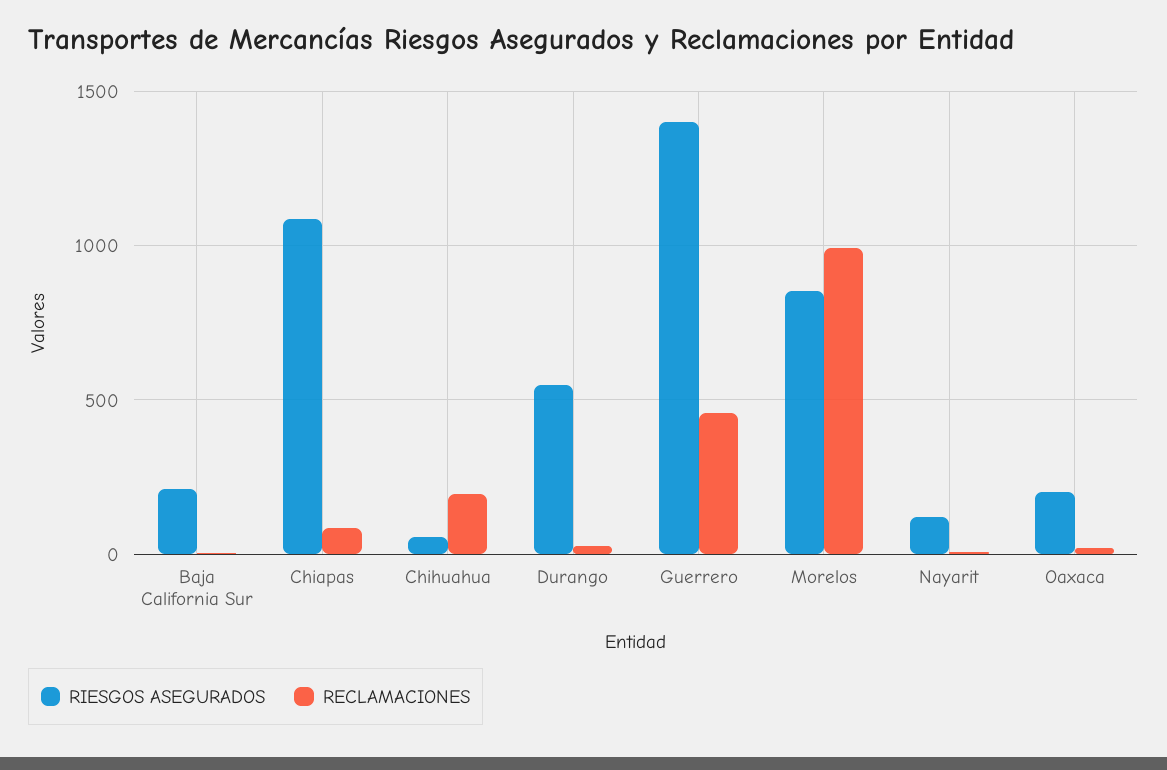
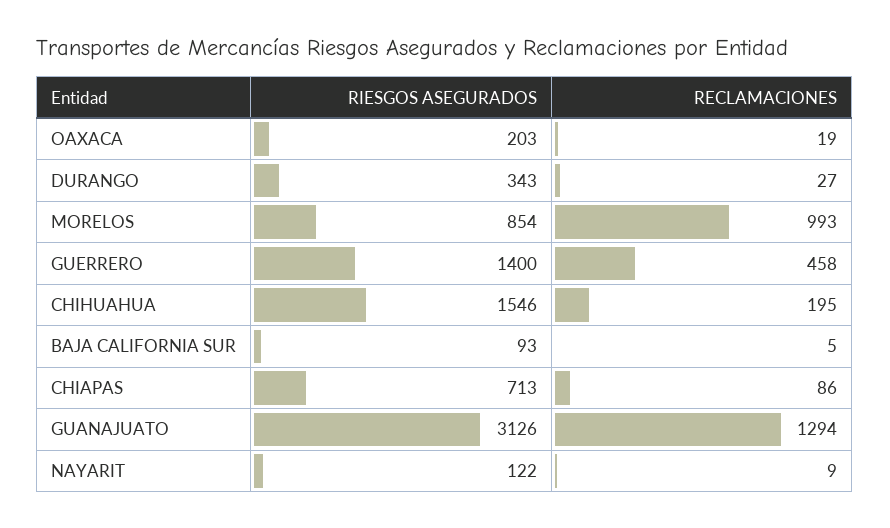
  {
    "RIESGOS ASEGURADOS": {
-     "Baja California Sur": 200,
+     "Baja California Sur": 93,
-     "Chiapas": 1100,
+     "Chiapas": 713,
-     "Chihuahua": 50,
+     "Chihuahua": 1546,
-     "Durango": 550,
+     "Durango": 343,
      "Guerrero": 1400,
      "Morelos": 854,
      "Nayarit": 122,
-     "Oaxaca": 203
+     "Oaxaca": 203,
+     "GUANAJUATO": 3126
    },
    "RECLAMACIONES": {
      "Baja California Sur": 5,
      "Chiapas": 86,
      "Chihuahua": 195,
      "Durango": 27,
      "Guerrero": 458,
      "Morelos": 993,
      "Nayarit": 9,
-     "Oaxaca": 19
+     "Oaxaca": 19,
+     "GUANAJUATO": 1294
    }
  }

